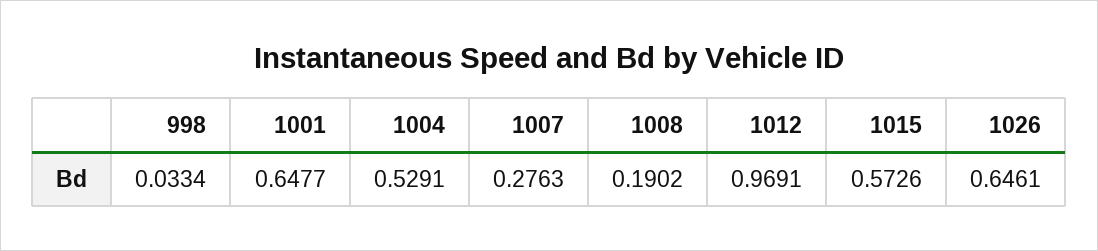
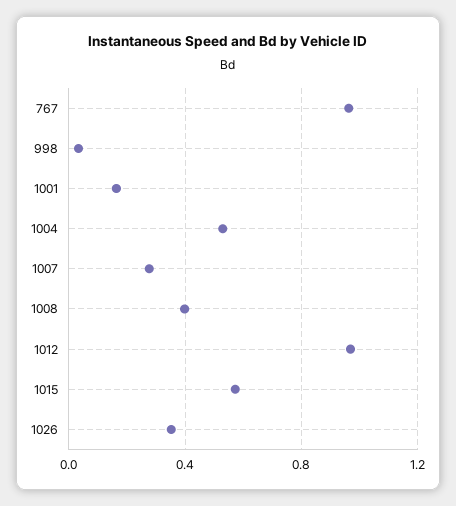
  {
    "998": 0.0334,
-   "1001": 0.6477,
+   "1001": 0.15,
    "1004": 0.5291,
    "1007": 0.2763,
-   "1008": 0.1902,
+   "1008": 0.4,
    "1012": 0.9691,
    "1015": 0.5726,
-   "1026": 0.6461
+   "1026": 0.35,
+   "767": 0.95
  }

